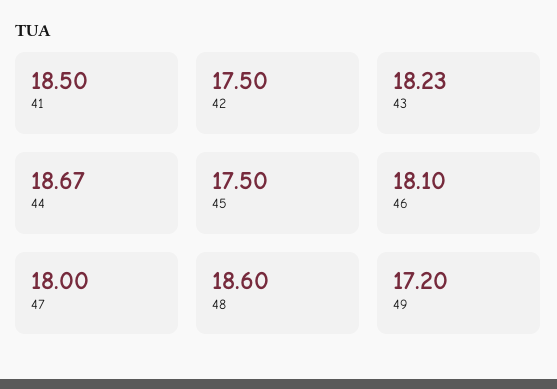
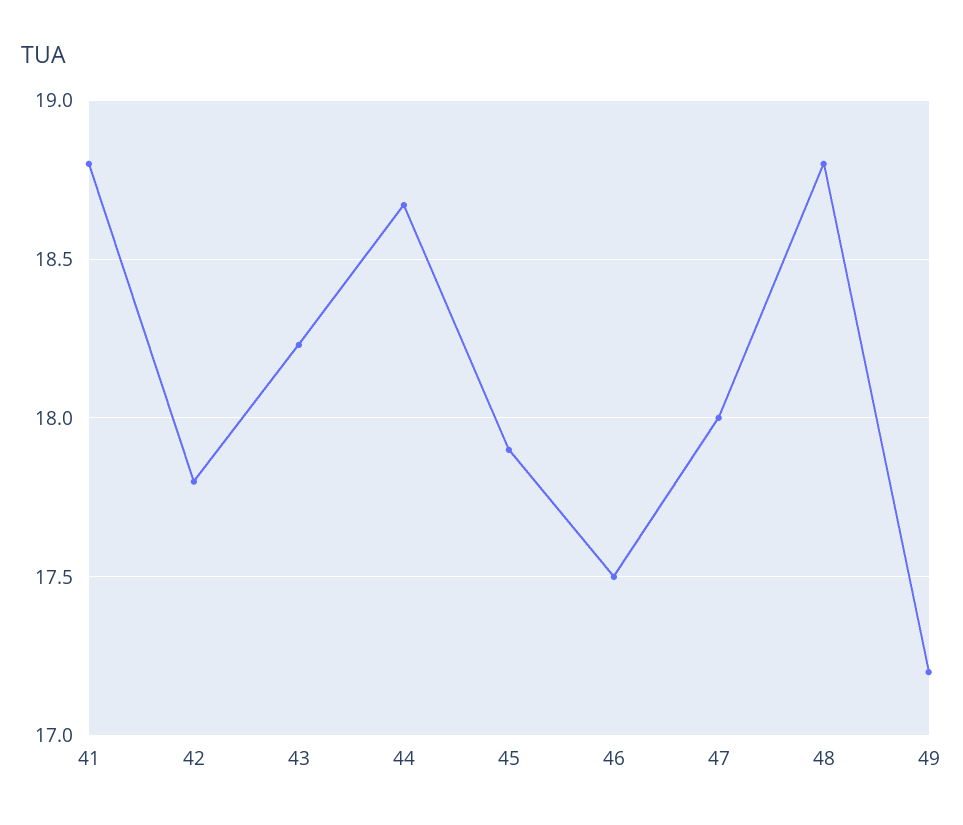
  {
-   "41": 18.5,
+   "41": 18.8,
-   "42": 17.5,
+   "42": 17.8,
    "43": 18.23,
    "44": 18.67,
-   "45": 17.5,
+   "45": 17.9,
-   "46": 18.1,
+   "46": 17.5,
    "47": 18,
-   "48": 18.6,
+   "48": 18.8,
    "49": 17.2
  }

